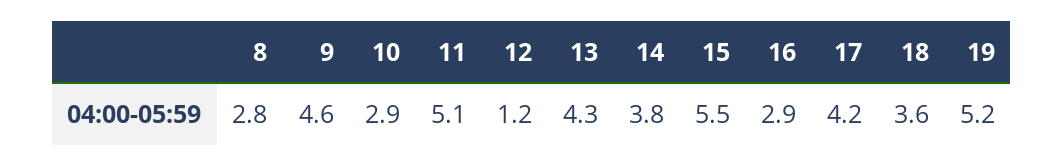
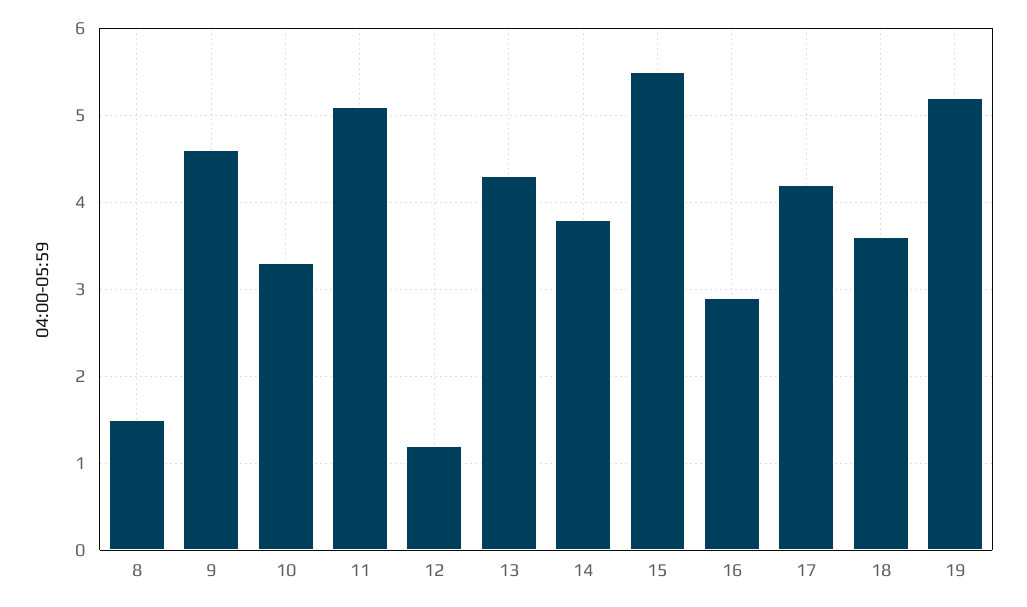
  {
-   "8": 2.8,
+   "8": 1.5,
    "9": 4.6,
-   "10": 2.9,
+   "10": 3.3,
    "11": 5.1,
    "12": 1.2,
    "13": 4.3,
    "14": 3.8,
    "15": 5.5,
    "16": 2.9,
    "17": 4.2,
    "18": 3.6,
    "19": 5.2
  }

